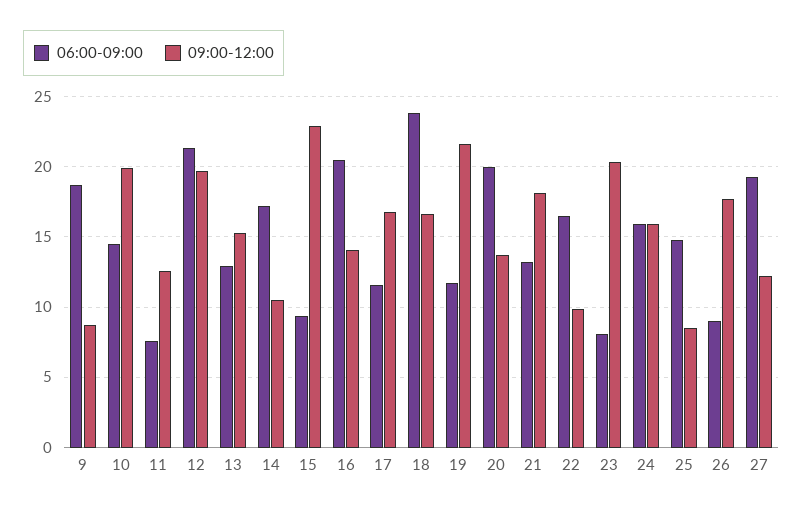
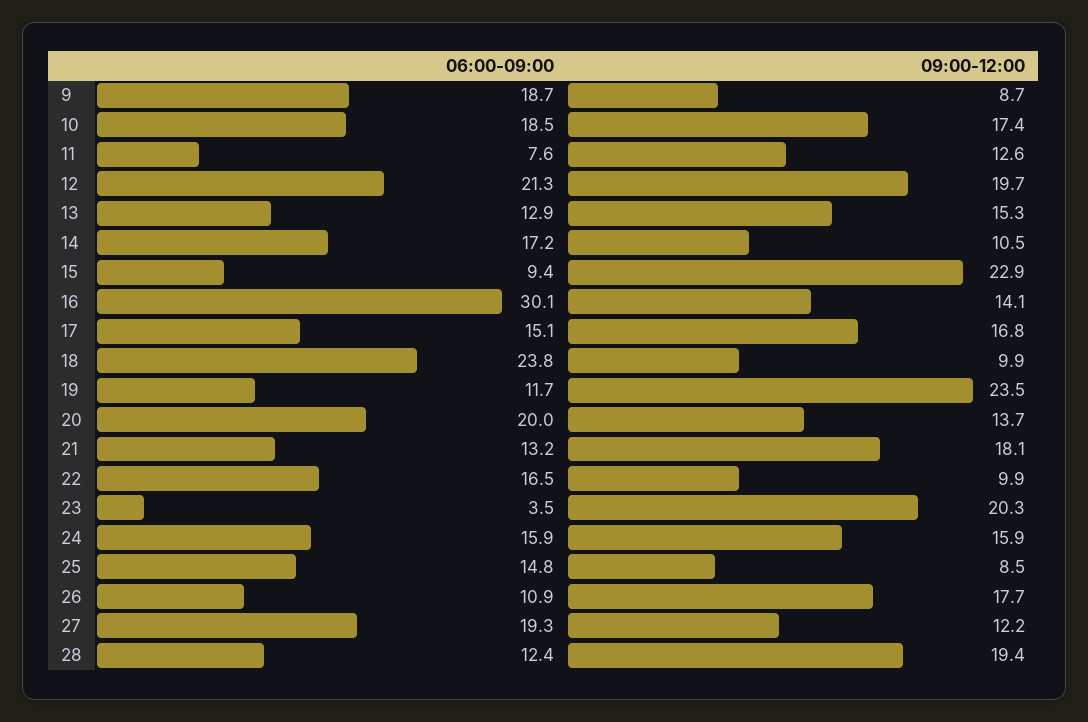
  {
    "06:00-09:00": {
      "9": 18.7,
-     "10": 14.5,
+     "10": 18.5,
      "11": 7.6,
      "12": 21.3,
      "13": 12.9,
      "14": 17.2,
      "15": 9.4,
-     "16": 20.5,
+     "16": 30.1,
-     "17": 11.5,
+     "17": 15.1,
      "18": 23.8,
      "19": 11.7,
      "20": 20,
      "21": 13.2,
      "22": 16.5,
-     "23": 8,
+     "23": 3.5,
      "24": 15.9,
      "25": 14.8,
-     "26": 9,
+     "26": 10.9,
-     "27": 19.3
+     "27": 19.3,
+     "28": 12.4
    },
    "09:00-12:00": {
      "9": 8.7,
-     "10": 20,
+     "10": 17.4,
      "11": 12.6,
      "12": 19.7,
      "13": 15.3,
      "14": 10.5,
      "15": 22.9,
      "16": 14.1,
      "17": 16.8,
-     "18": 16.5,
+     "18": 9.9,
-     "19": 21.5,
+     "19": 23.5,
      "20": 13.7,
      "21": 18.1,
      "22": 9.9,
      "23": 20.3,
      "24": 15.9,
      "25": 8.5,
      "26": 17.7,
-     "27": 12.2
+     "27": 12.2,
+     "28": 19.4
    }
  }

